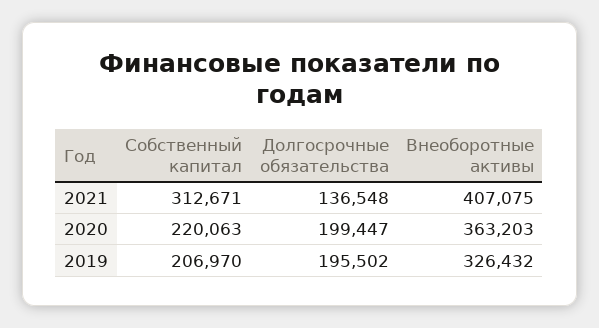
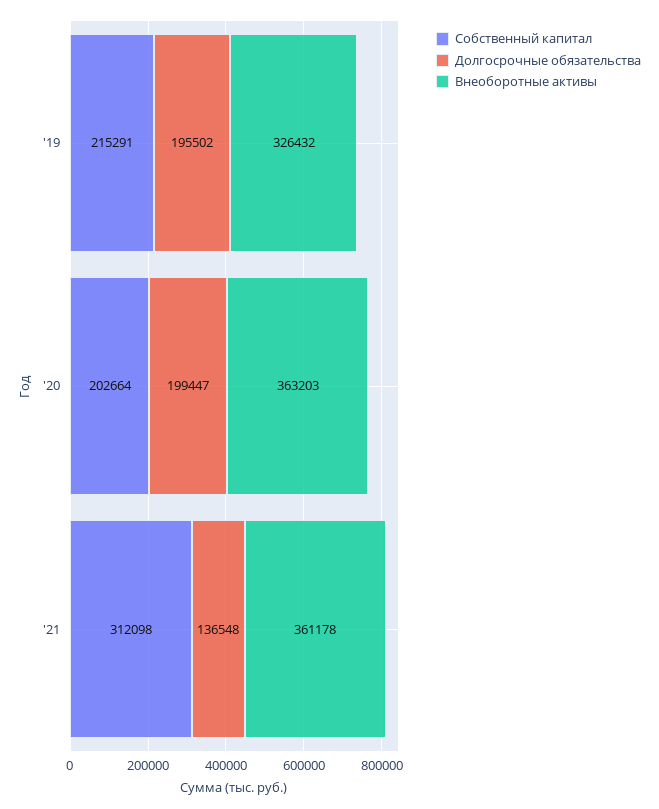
  {
    "Собственный капитал": {
-     "2021": 312671,
+     "2021": 312098,
-     "2020": 220063,
+     "2020": 202664,
-     "2019": 206970
+     "2019": 215291
    },
    "Долгосрочные обязательства": {
      "2021": 136548,
      "2020": 199447,
      "2019": 195502
    },
    "Внеоборотные активы": {
-     "2021": 407075,
+     "2021": 361178,
      "2020": 363203,
      "2019": 326432
    }
  }

